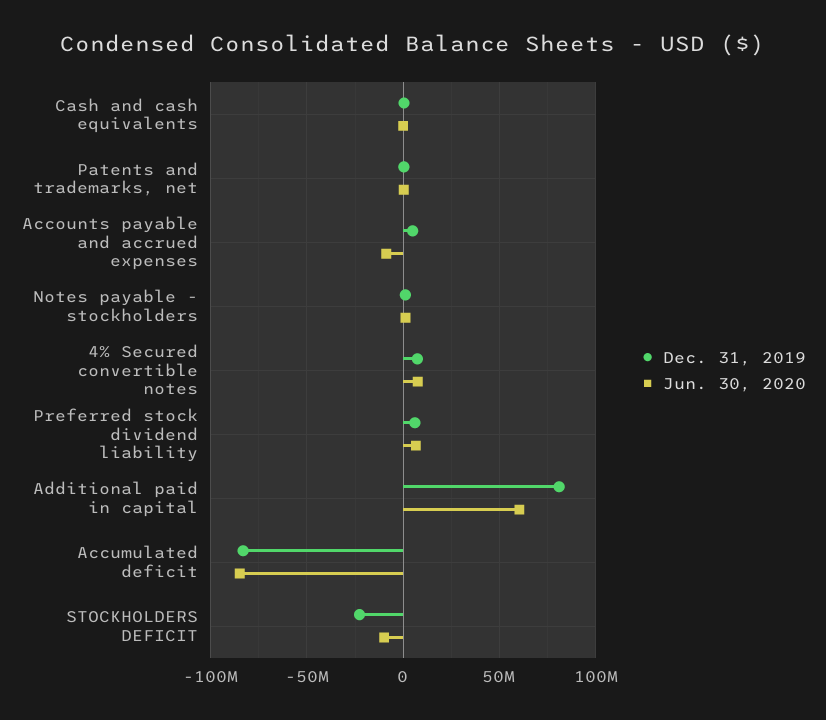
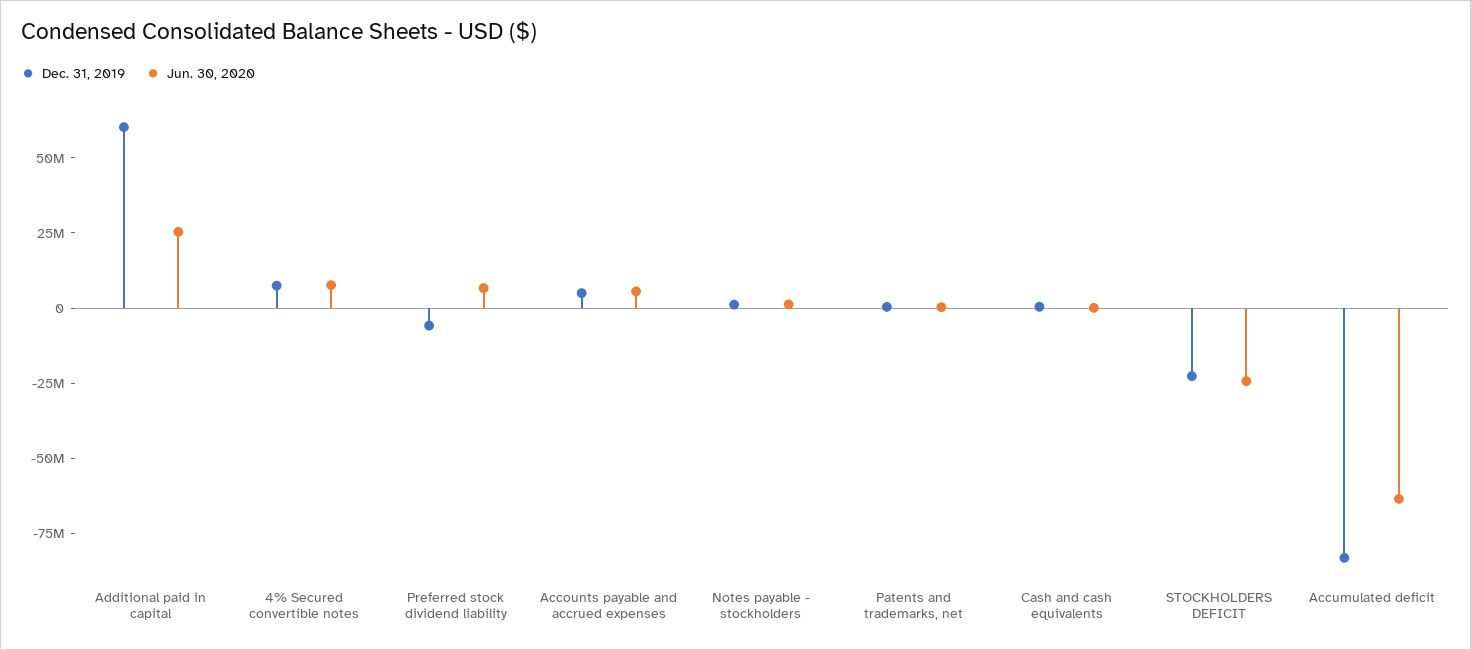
  {
    "Dec. 31, 2019": {
      "Cash and cash equivalents": 0,
      "Patents and trademarks, net": 0,
      "Accounts payable and accrued expenses": 5000000,
      "Notes payable - stockholders": 0,
      "4% Secured convertible notes": 5000000,
-     "Preferred stock dividend liability": 5000000,
+     "Preferred stock dividend liability": -5000000,
-     "Additional paid in capital": 80000000,
+     "Additional paid in capital": 60000000,
      "Accumulated deficit": -85000000,
      "STOCKHOLDERS DEFICIT": -25000000
    },
    "Jun. 30, 2020": {
      "Cash and cash equivalents": 0,
      "Patents and trademarks, net": 0,
-     "Accounts payable and accrued expenses": -10000000,
+     "Accounts payable and accrued expenses": 5000000,
      "Notes payable - stockholders": 0,
      "4% Secured convertible notes": 10000000,
      "Preferred stock dividend liability": 5000000,
-     "Additional paid in capital": 60000000,
+     "Additional paid in capital": 25000000,
-     "Accumulated deficit": -85000000,
+     "Accumulated deficit": -65000000,
-     "STOCKHOLDERS DEFICIT": -10000000
+     "STOCKHOLDERS DEFICIT": -25000000
    }
  }

